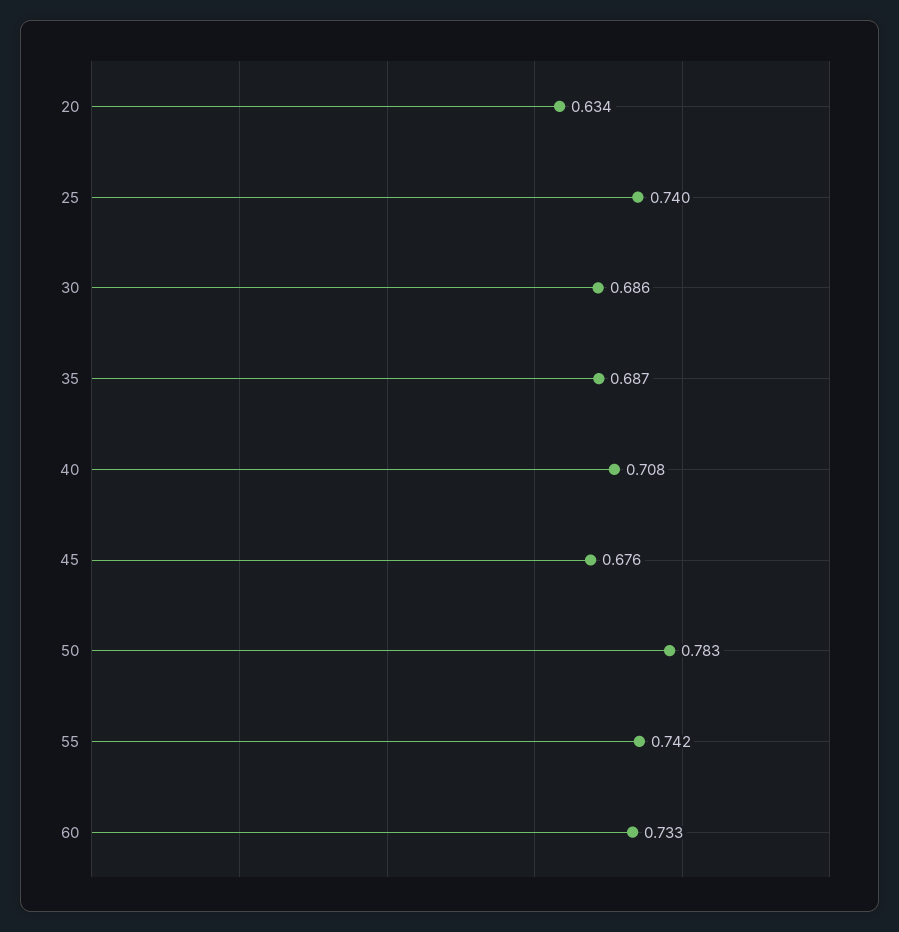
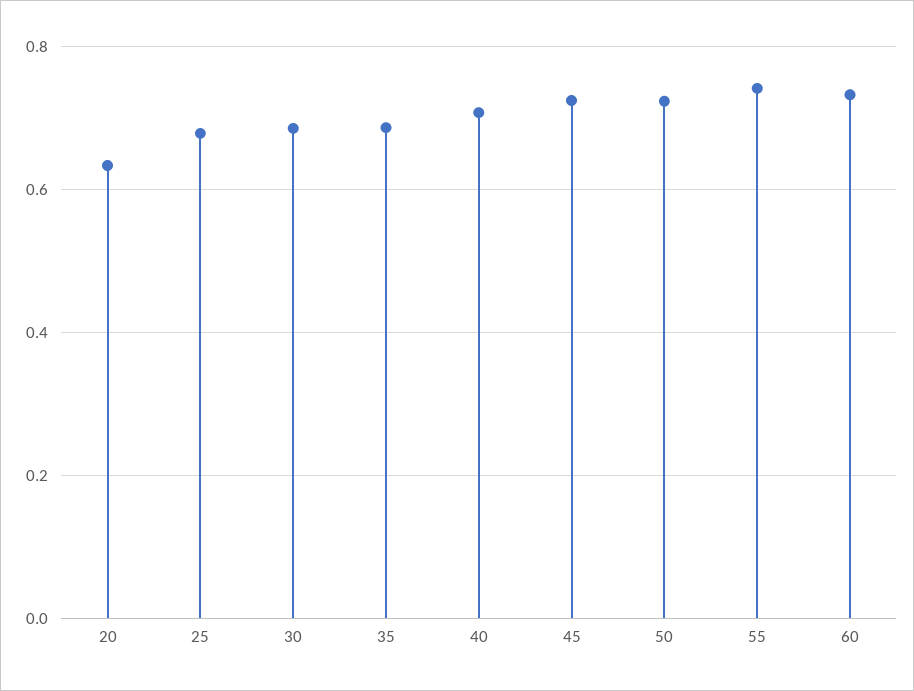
  {
    "20": 0.634,
-   "25": 0.74,
+   "25": 0.68,
    "30": 0.686,
    "35": 0.687,
    "40": 0.708,
-   "45": 0.676,
+   "45": 0.72,
-   "50": 0.783,
+   "50": 0.72,
    "55": 0.742,
    "60": 0.733
  }

